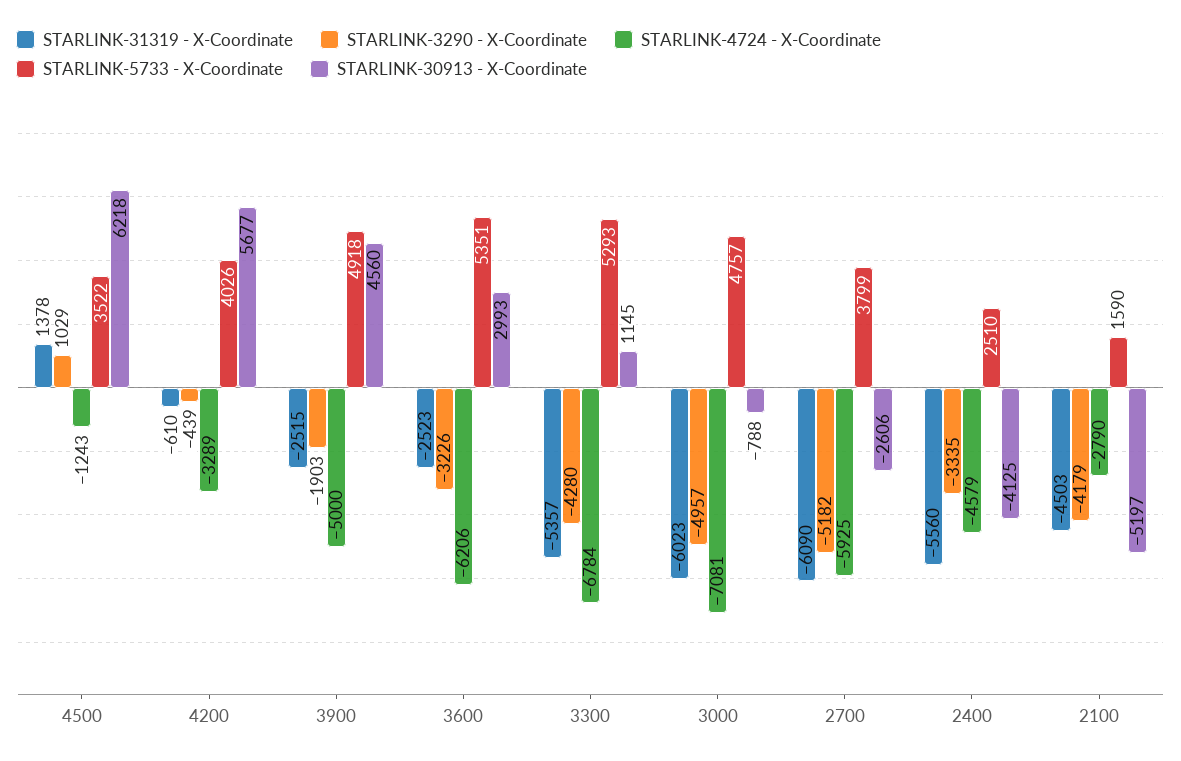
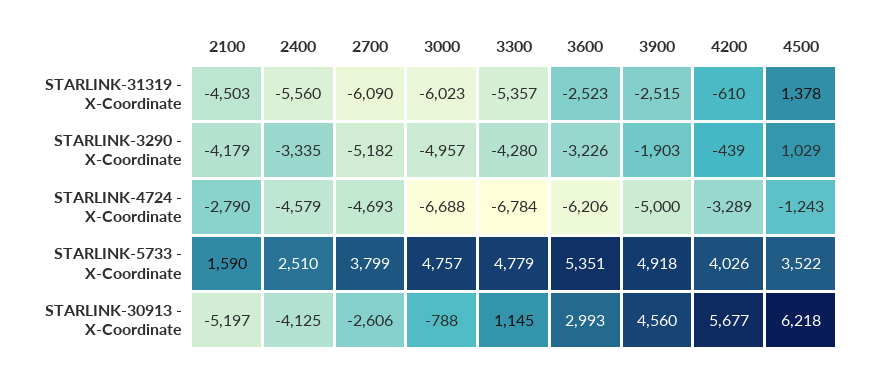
  {
    "STARLINK-31319 - X-Coordinate": {
      "4500": 1378,
      "4200": -610,
      "3900": -2515,
      "3600": -2523,
      "3300": -5357,
      "3000": -6023,
      "2700": -6090,
      "2400": -5560,
      "2100": -4503
    },
    "STARLINK-3290 - X-Coordinate": {
      "4500": 1029,
      "4200": -439,
      "3900": -1903,
      "3600": -3226,
      "3300": -4280,
      "3000": -4957,
      "2700": -5182,
      "2400": -3335,
      "2100": -4179
    },
    "STARLINK-4724 - X-Coordinate": {
      "4500": -1243,
      "4200": -3289,
      "3900": -5000,
      "3600": -6206,
      "3300": -6784,
-     "3000": -7081,
+     "3000": -6688,
-     "2700": -5925,
+     "2700": -4693,
      "2400": -4579,
      "2100": -2790
    },
    "STARLINK-5733 - X-Coordinate": {
      "4500": 3522,
      "4200": 4026,
      "3900": 4918,
      "3600": 5351,
-     "3300": 5293,
+     "3300": 4779,
      "3000": 4757,
      "2700": 3799,
      "2400": 2510,
      "2100": 1590
    },
    "STARLINK-30913 - X-Coordinate": {
      "4500": 6218,
      "4200": 5677,
      "3900": 4560,
      "3600": 2993,
      "3300": 1145,
      "3000": -788,
      "2700": -2606,
      "2400": -4125,
      "2100": -5197
    }
  }

